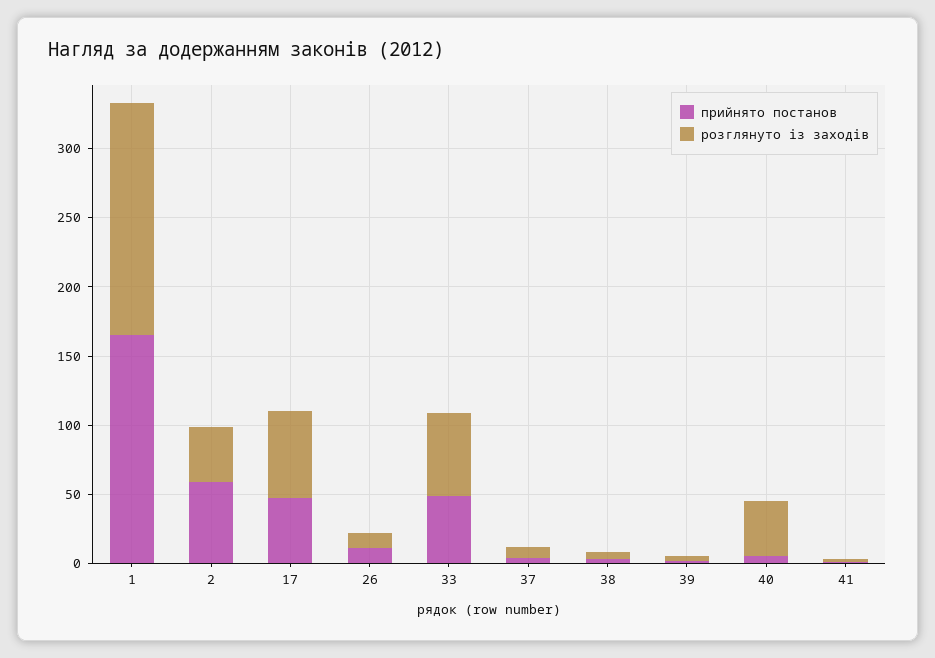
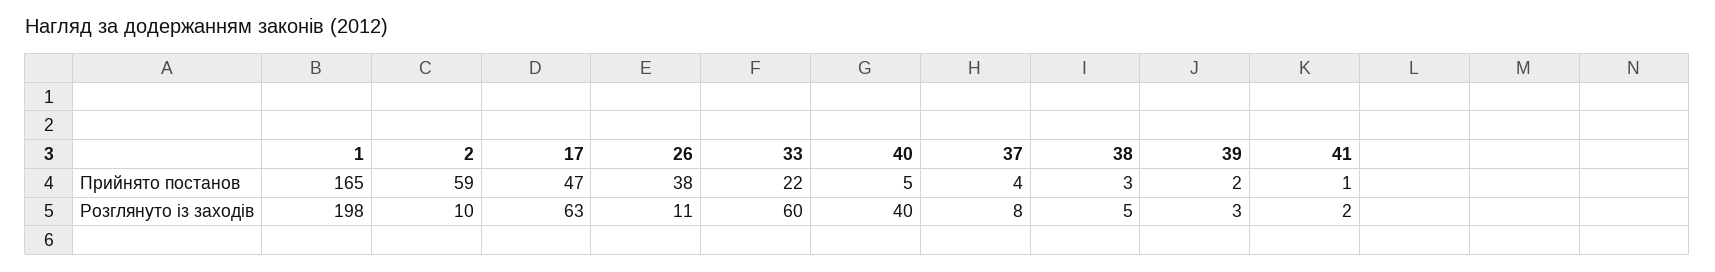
  {
    "прийнято постанов": {
      "1": 165,
      "2": 59,
      "17": 47,
-     "26": 10,
+     "26": 38,
-     "33": 50,
+     "33": 22,
      "37": 4,
      "38": 3,
      "39": 2,
      "40": 5,
      "41": 1
    },
    "розглянуто із заходів": {
-     "1": 170,
+     "1": 198,
-     "2": 40,
+     "2": 10,
      "17": 63,
      "26": 11,
      "33": 60,
      "37": 8,
      "38": 5,
      "39": 3,
      "40": 40,
      "41": 2
    }
  }

